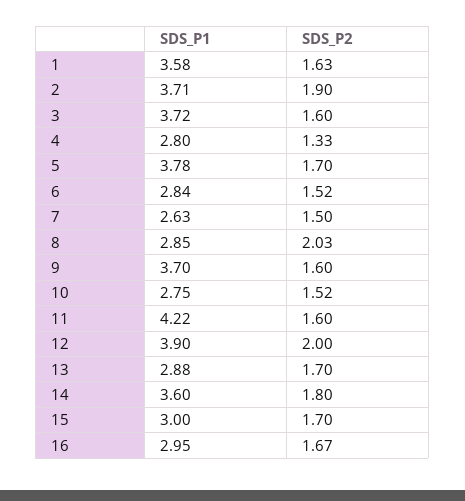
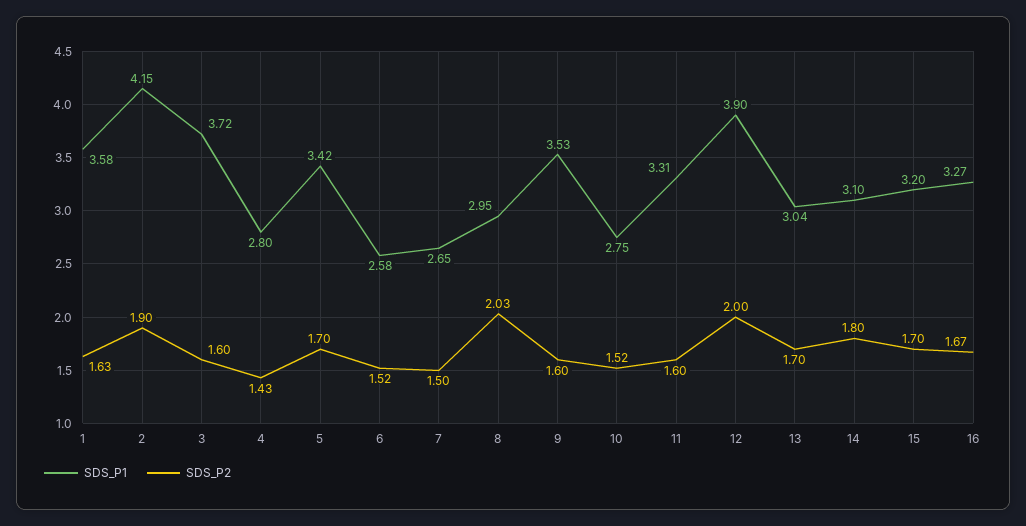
  {
    "SDS_P1": {
      "1": 3.58,
-     "2": 3.71,
+     "2": 4.15,
      "3": 3.72,
      "4": 2.8,
-     "5": 3.78,
+     "5": 3.42,
-     "6": 2.84,
+     "6": 2.58,
-     "7": 2.63,
+     "7": 2.65,
-     "8": 2.85,
+     "8": 2.95,
-     "9": 3.7,
+     "9": 3.53,
      "10": 2.75,
-     "11": 4.22,
+     "11": 3.31,
      "12": 3.9,
-     "13": 2.88,
+     "13": 3.04,
-     "14": 3.6,
+     "14": 3.1,
-     "15": 3,
+     "15": 3.2,
-     "16": 2.95
+     "16": 3.27
    },
    "SDS_P2": {
      "1": 1.63,
      "2": 1.9,
      "3": 1.6,
-     "4": 1.33,
+     "4": 1.43,
      "5": 1.7,
      "6": 1.52,
      "7": 1.5,
      "8": 2.03,
      "9": 1.6,
      "10": 1.52,
      "11": 1.6,
      "12": 2,
      "13": 1.7,
      "14": 1.8,
      "15": 1.7,
      "16": 1.67
    }
  }

